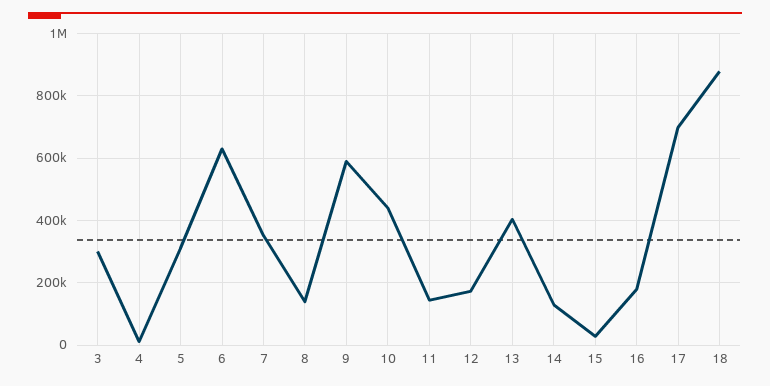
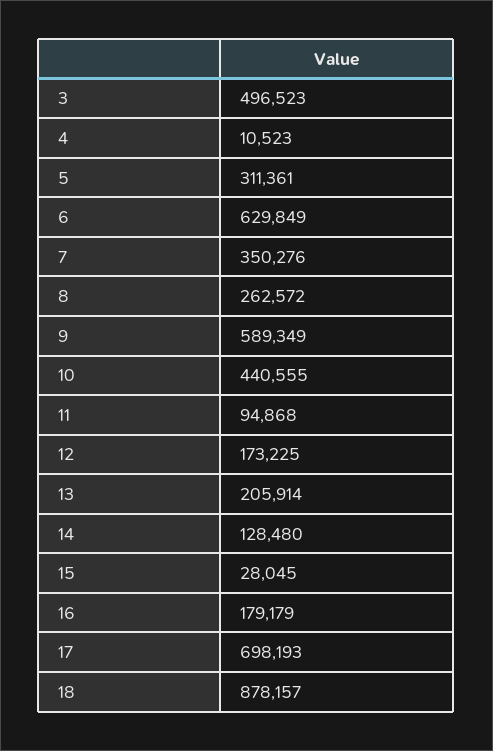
  {
-   "3": 300000,
+   "3": 496523,
    "4": 10523,
    "5": 311361,
    "6": 629849,
    "7": 350276,
-   "8": 140000,
+   "8": 262572,
    "9": 589349,
    "10": 440555,
-   "11": 140000,
+   "11": 94868,
    "12": 173225,
-   "13": 400000,
+   "13": 205914,
    "14": 128480,
    "15": 28045,
    "16": 179179,
    "17": 698193,
    "18": 878157
  }

